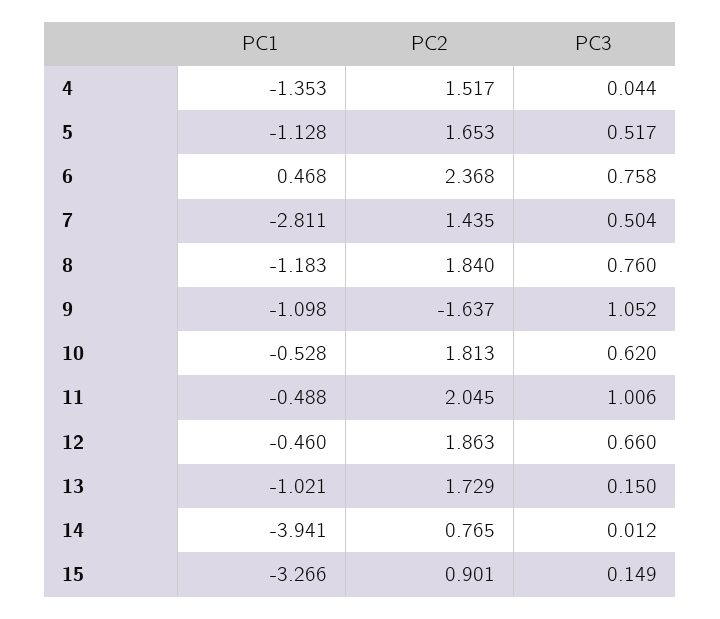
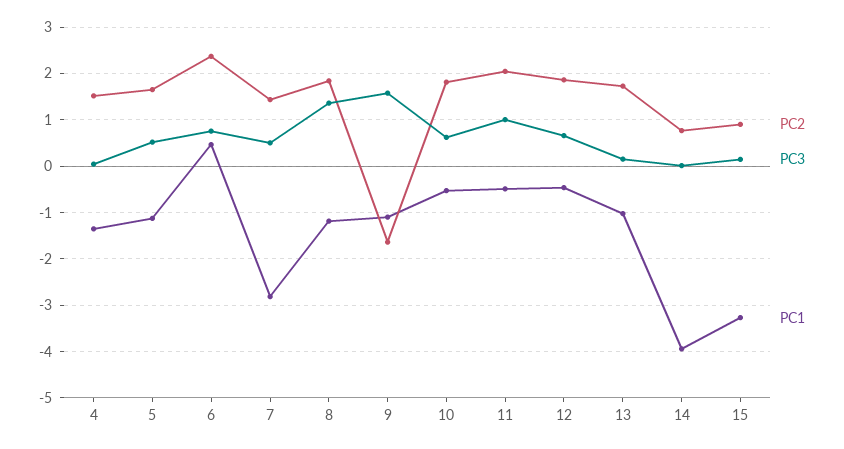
  {
    "PC1": {
      "4": -1.353,
      "5": -1.128,
      "6": 0.468,
      "7": -2.811,
      "8": -1.183,
      "9": -1.098,
      "10": -0.528,
      "11": -0.488,
      "12": -0.46,
      "13": -1.021,
      "14": -3.941,
      "15": -3.266
    },
    "PC2": {
      "4": 1.517,
      "5": 1.653,
      "6": 2.368,
      "7": 1.435,
      "8": 1.84,
      "9": -1.637,
      "10": 1.813,
      "11": 2.045,
      "12": 1.863,
      "13": 1.729,
      "14": 0.765,
      "15": 0.901
    },
    "PC3": {
      "4": 0.044,
      "5": 0.517,
      "6": 0.758,
      "7": 0.504,
-     "8": 0.76,
+     "8": 1.4,
-     "9": 1.052,
+     "9": 1.6,
      "10": 0.62,
      "11": 1.006,
      "12": 0.66,
      "13": 0.15,
      "14": 0.012,
      "15": 0.149
    }
  }

